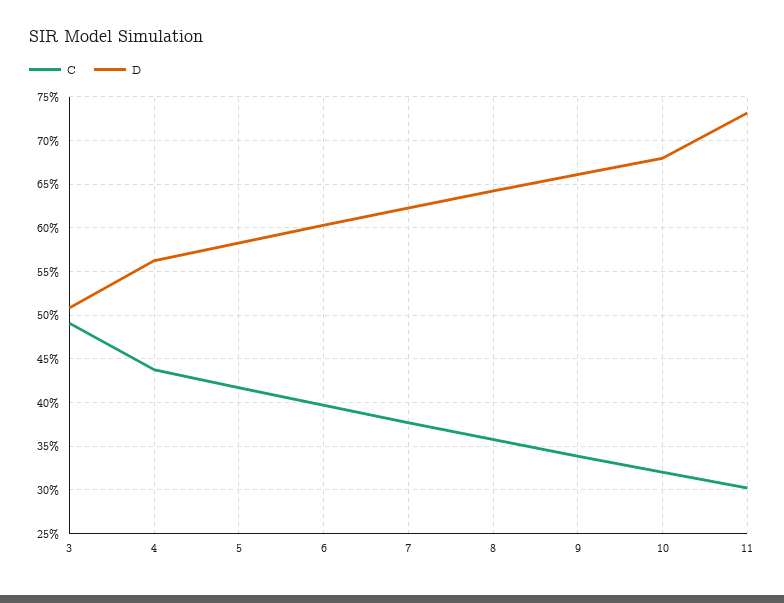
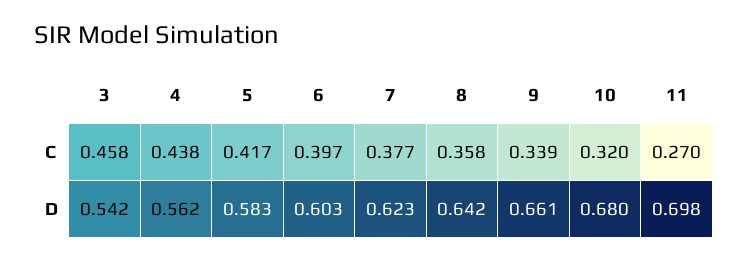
  {
    "C": {
-     "3": 0.49,
+     "3": 0.458,
      "4": 0.438,
      "5": 0.417,
      "6": 0.397,
      "7": 0.377,
      "8": 0.358,
      "9": 0.339,
      "10": 0.32,
-     "11": 0.3
+     "11": 0.27
    },
    "D": {
-     "3": 0.51,
+     "3": 0.542,
      "4": 0.562,
      "5": 0.583,
      "6": 0.603,
      "7": 0.623,
      "8": 0.642,
      "9": 0.661,
      "10": 0.68,
-     "11": 0.73
+     "11": 0.698
    }
  }

